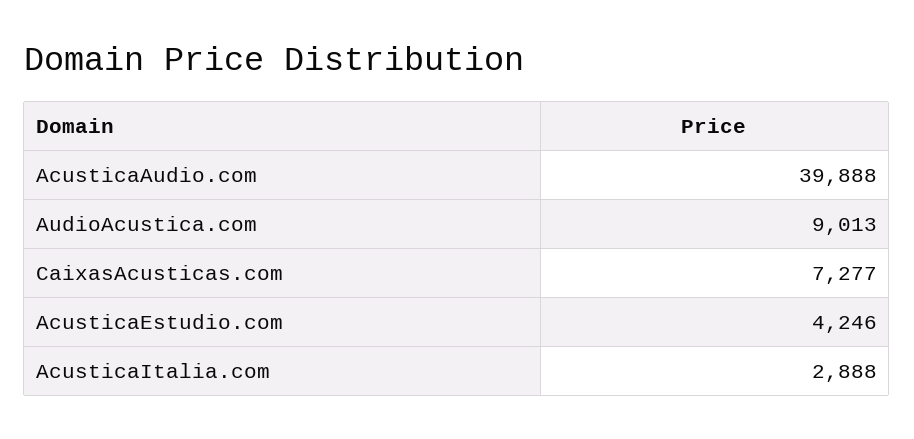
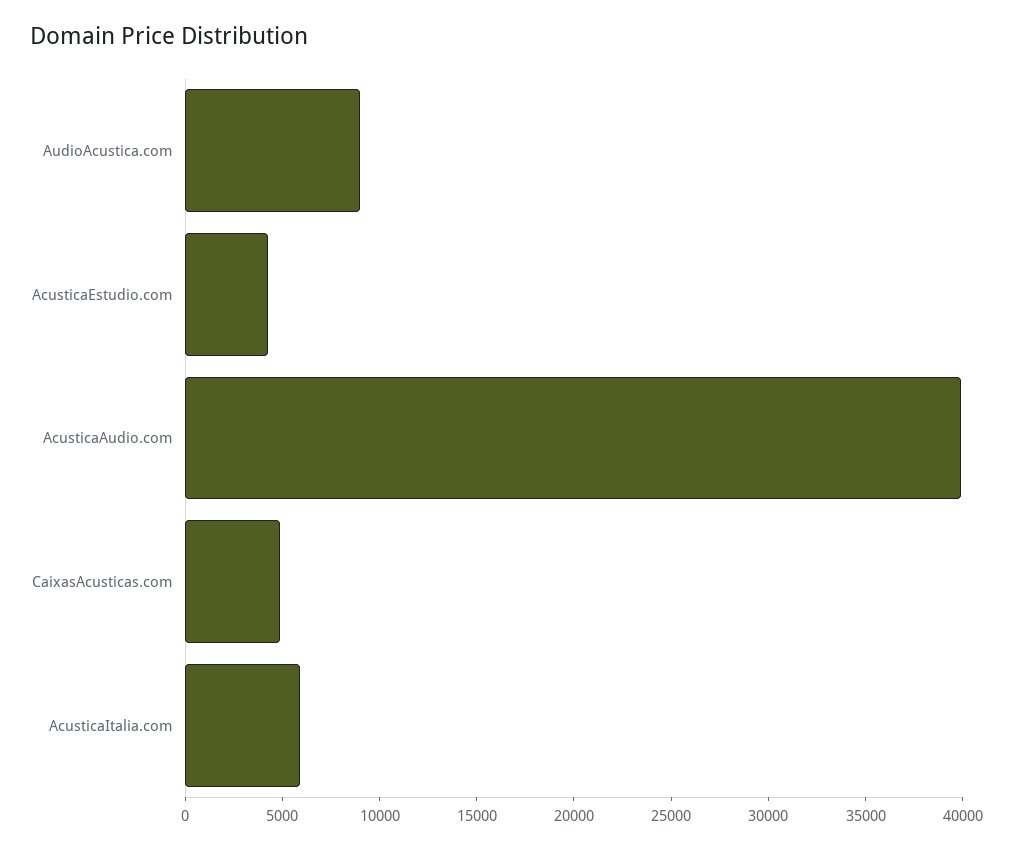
  {
    "AcusticaAudio.com": 39888,
    "AudioAcustica.com": 9013,
-   "CaixasAcusticas.com": 7277,
+   "CaixasAcusticas.com": 5000,
    "AcusticaEstudio.com": 4246,
-   "AcusticaItalia.com": 2888
+   "AcusticaItalia.com": 6000
  }

